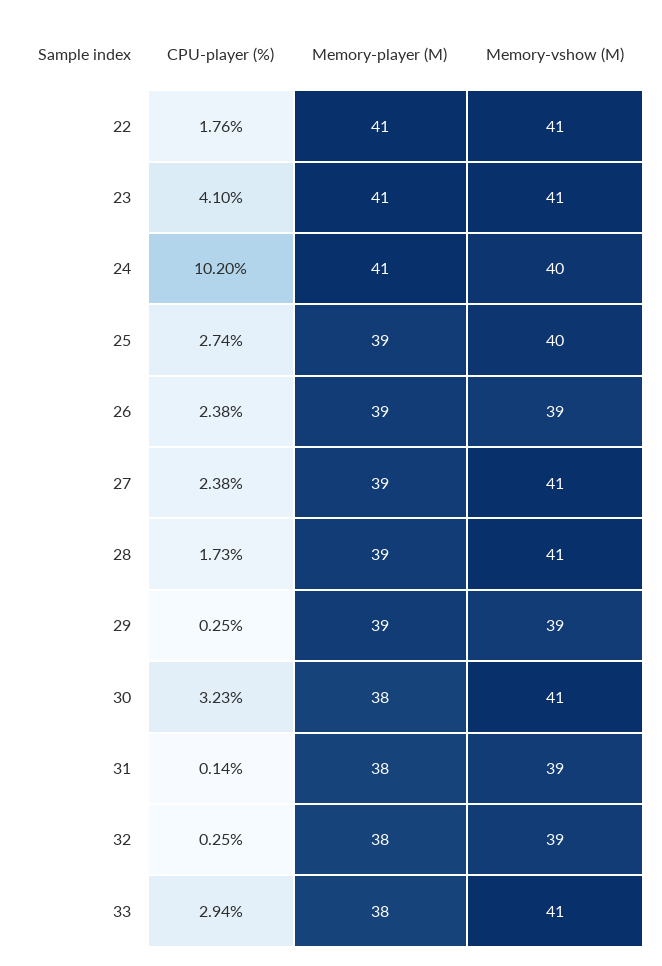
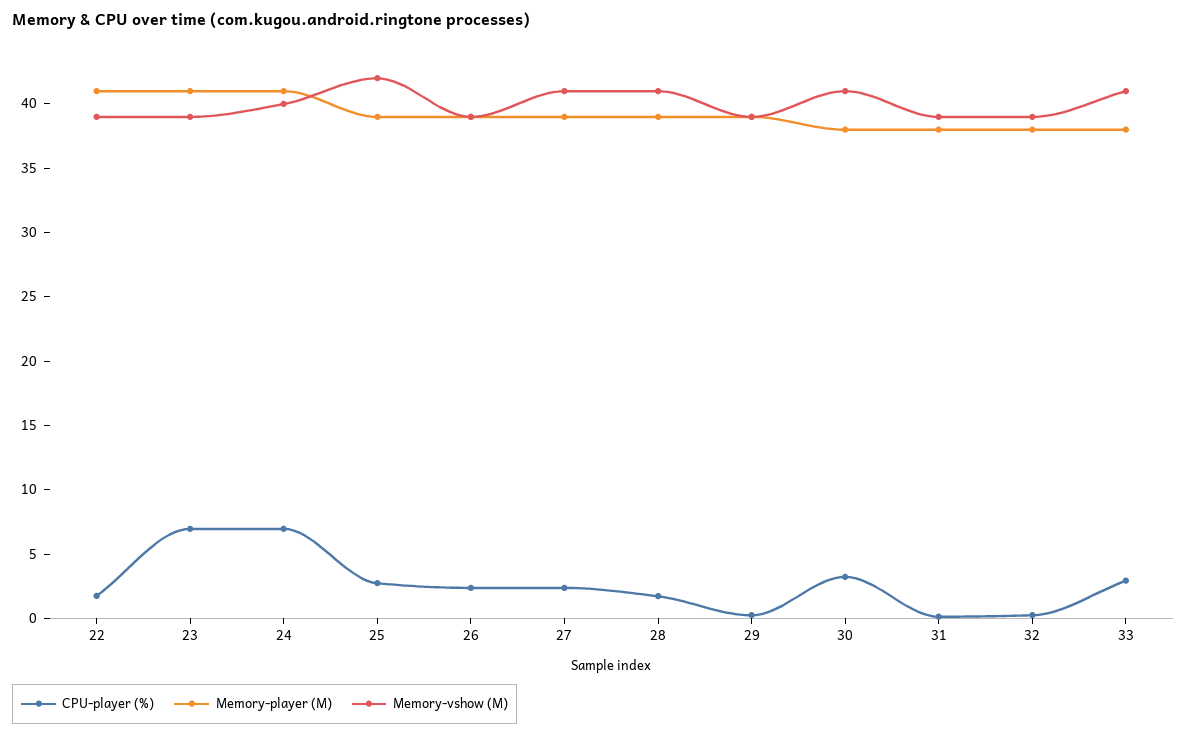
  {
    "CPU-player (%)": {
      "22": 1.76,
-     "23": 4.1,
+     "23": 7,
-     "24": 10.2,
+     "24": 7,
      "25": 2.74,
      "26": 2.38,
      "27": 2.38,
      "28": 1.73,
      "29": 0.25,
      "30": 3.23,
      "31": 0.14,
      "32": 0.25,
      "33": 2.94
    },
    "Memory-player (M)": {
      "22": 41,
      "23": 41,
      "24": 41,
      "25": 39,
      "26": 39,
      "27": 39,
      "28": 39,
      "29": 39,
      "30": 38,
      "31": 38,
      "32": 38,
      "33": 38
    },
    "Memory-vshow (M)": {
-     "22": 41,
+     "22": 39,
-     "23": 41,
+     "23": 39,
      "24": 40,
-     "25": 40,
+     "25": 42,
      "26": 39,
      "27": 41,
      "28": 41,
      "29": 39,
      "30": 41,
      "31": 39,
      "32": 39,
      "33": 41
    }
  }

